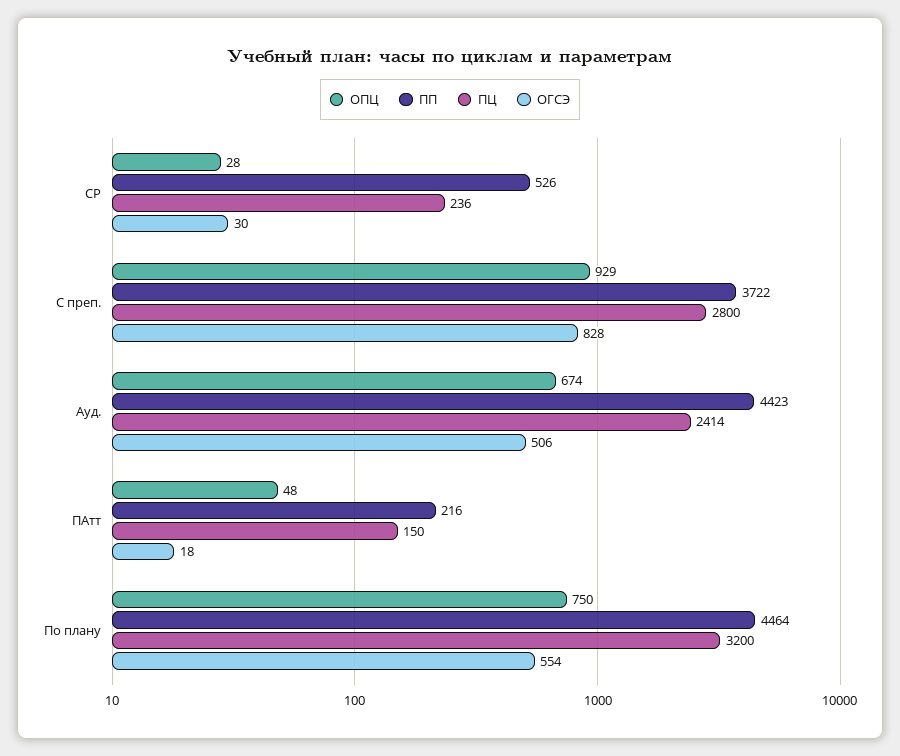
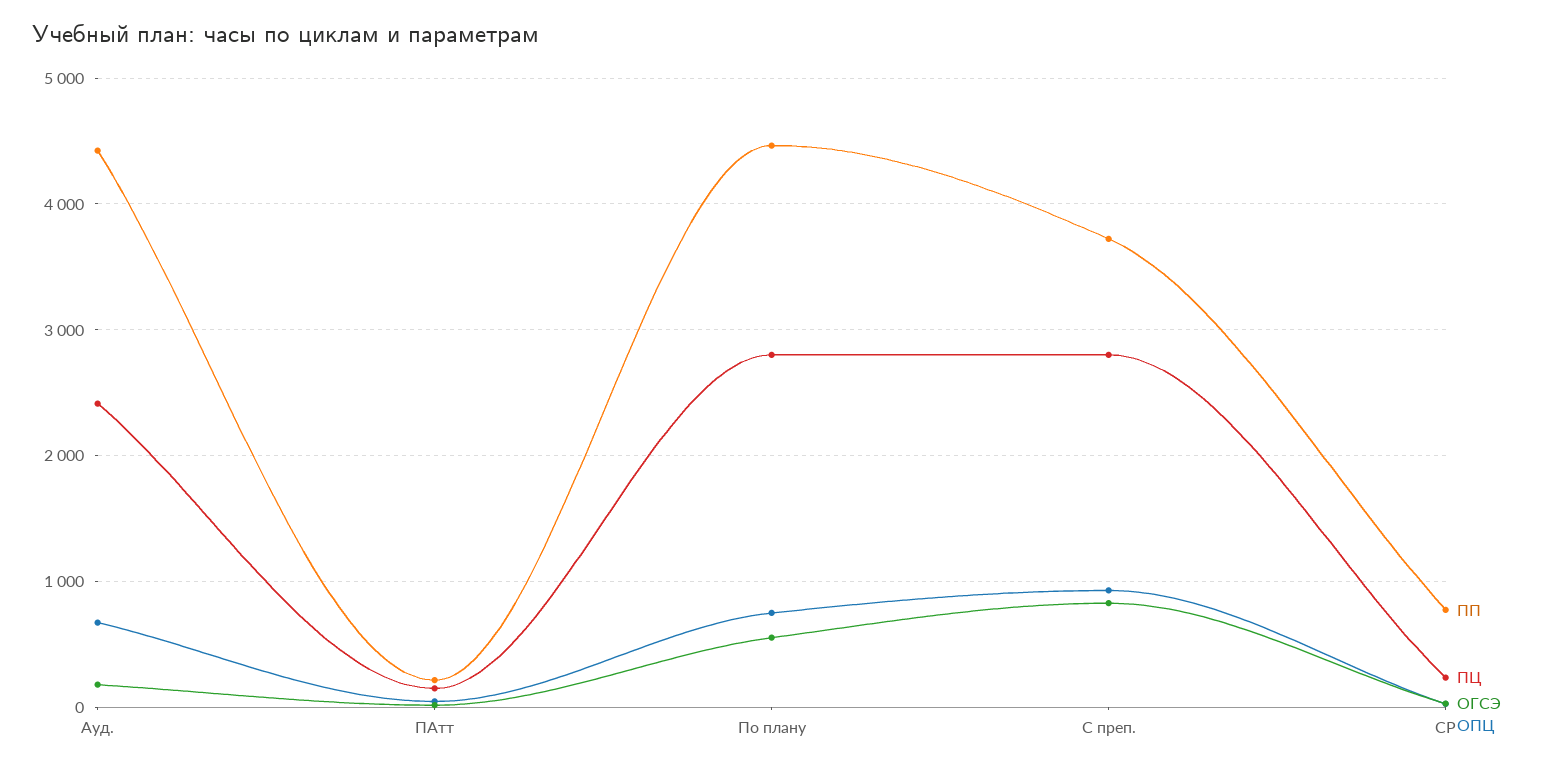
  {
    "ОПЦ": {
      "СР": 28,
      "С преп.": 929,
      "Ауд.": 674,
      "ПАтт": 48,
      "По плану": 750
    },
    "ПП": {
-     "СР": 526,
+     "СР": 800,
      "С преп.": 3722,
      "Ауд.": 4423,
      "ПАтт": 216,
      "По плану": 4464
    },
    "ПЦ": {
      "СР": 236,
      "С преп.": 2800,
      "Ауд.": 2414,
      "ПАтт": 150,
-     "По плану": 3200
+     "По плану": 2800
    },
    "ОГСЭ": {
      "СР": 30,
      "С преп.": 828,
-     "Ауд.": 506,
+     "Ауд.": 200,
      "ПАтт": 18,
      "По плану": 554
    }
  }

